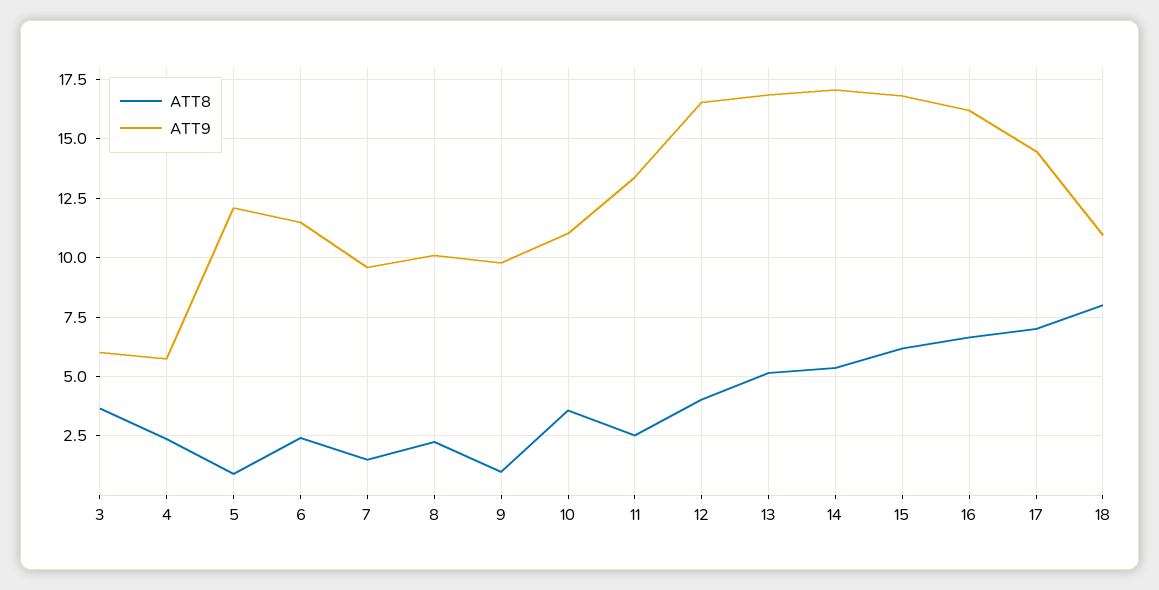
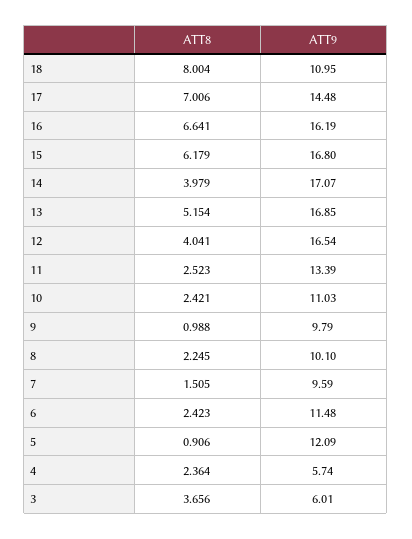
  {
    "ATT8": {
      "3": 3.656,
      "4": 2.364,
      "5": 0.906,
      "6": 2.423,
      "7": 1.505,
      "8": 2.245,
      "9": 0.988,
-     "10": 3.5,
+     "10": 2.421,
      "11": 2.523,
      "12": 4.041,
      "13": 5.154,
-     "14": 5.5,
+     "14": 3.979,
      "15": 6.179,
      "16": 6.641,
      "17": 7.006,
      "18": 8.004
    },
    "ATT9": {
      "3": 6.01,
      "4": 5.74,
      "5": 12.09,
      "6": 11.48,
      "7": 9.59,
      "8": 10.1,
      "9": 9.79,
      "10": 11.03,
      "11": 13.39,
      "12": 16.54,
      "13": 16.85,
      "14": 17.07,
      "15": 16.8,
      "16": 16.19,
      "17": 14.48,
      "18": 10.95
    }
  }

